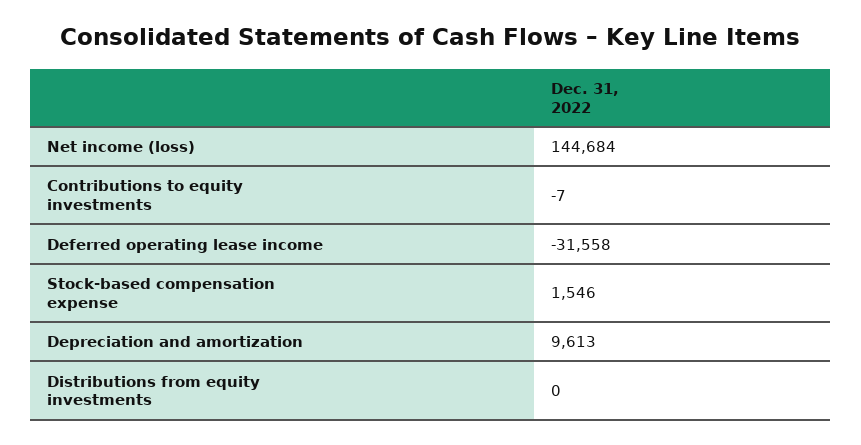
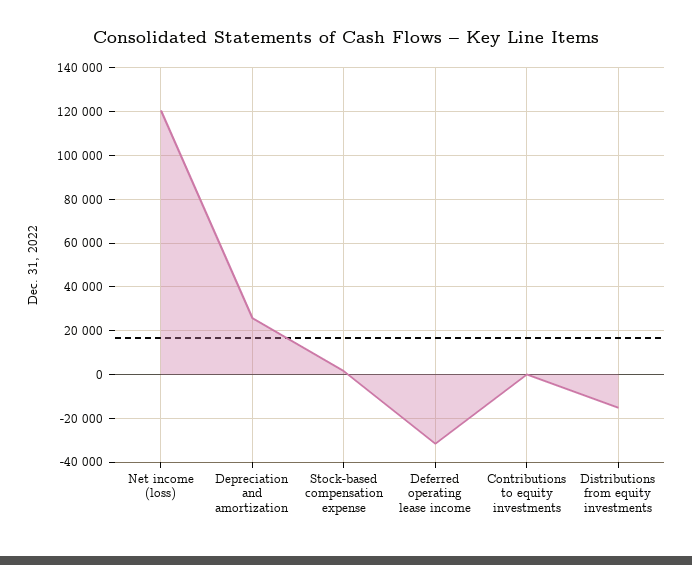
  {
-   "Net income (loss)": 144684,
+   "Net income (loss)": 120000,
    "Contributions to equity investments": -7,
    "Deferred operating lease income": -31558,
    "Stock-based compensation expense": 1546,
-   "Depreciation and amortization": 9613,
+   "Depreciation and amortization": 25000,
-   "Distributions from equity investments": 0
+   "Distributions from equity investments": -15000
  }

